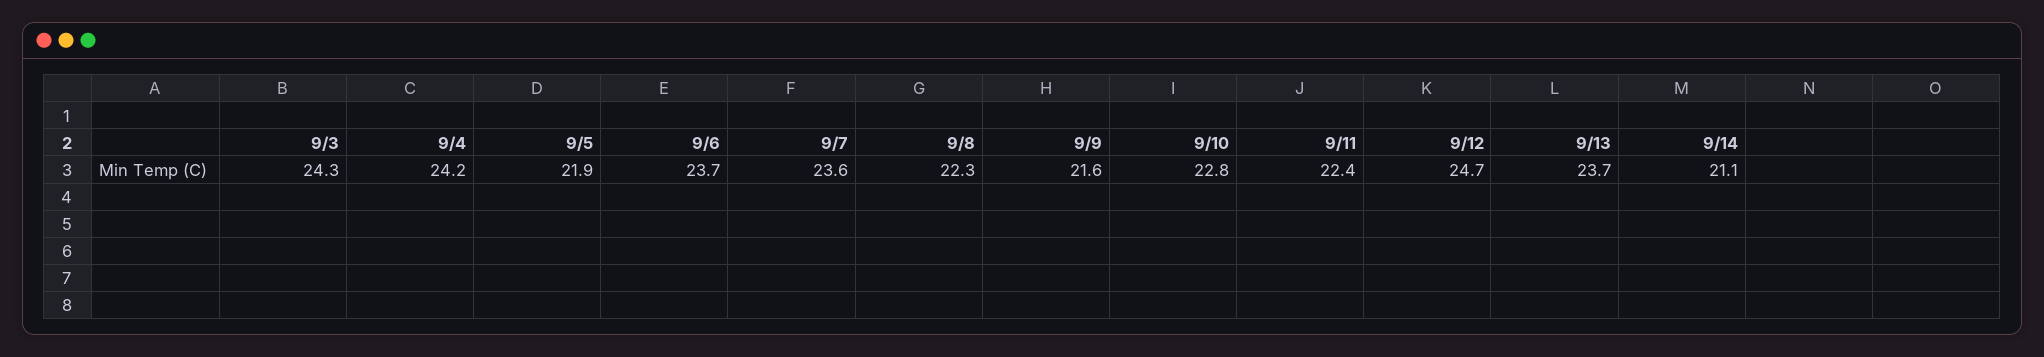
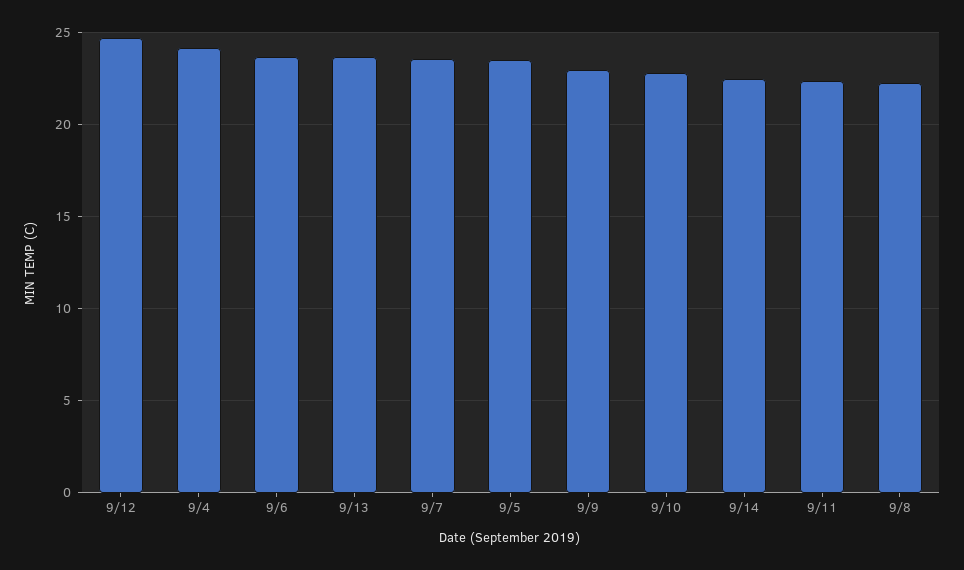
  {
-   "9/3": 24.3,
    "9/4": 24.2,
-   "9/5": 21.9,
+   "9/5": 23.5,
    "9/6": 23.7,
    "9/7": 23.6,
    "9/8": 22.3,
-   "9/9": 21.6,
+   "9/9": 23,
    "9/10": 22.8,
    "9/11": 22.4,
    "9/12": 24.7,
    "9/13": 23.7,
-   "9/14": 21.1
+   "9/14": 22.5
  }

